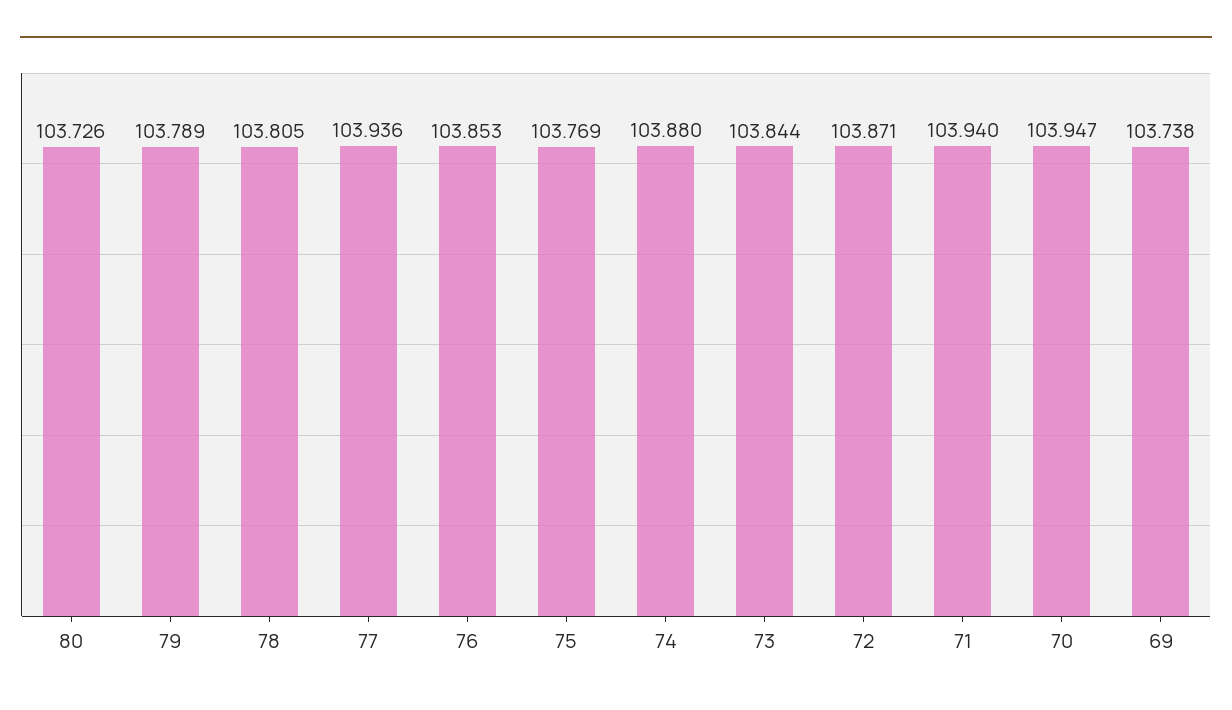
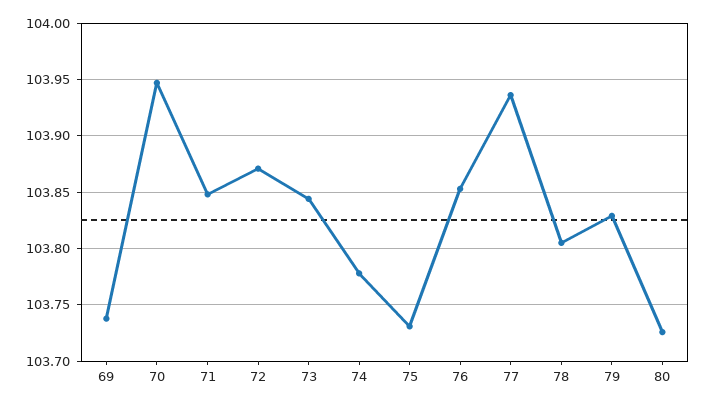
  {
    "80": 103.726,
-   "79": 103.789,
+   "79": 103.83,
    "78": 103.805,
    "77": 103.936,
    "76": 103.853,
-   "75": 103.769,
+   "75": 103.73,
-   "74": 103.88,
+   "74": 103.78,
    "73": 103.844,
    "72": 103.871,
-   "71": 103.94,
+   "71": 103.85,
    "70": 103.947,
    "69": 103.738
  }

